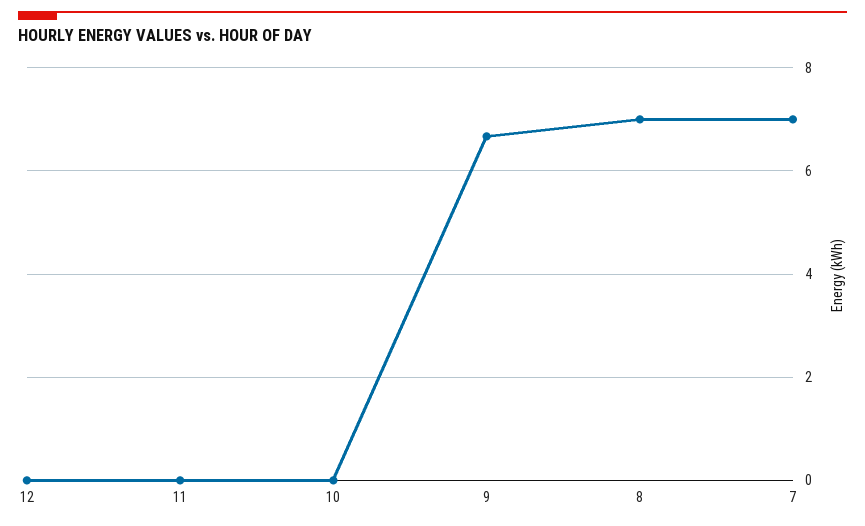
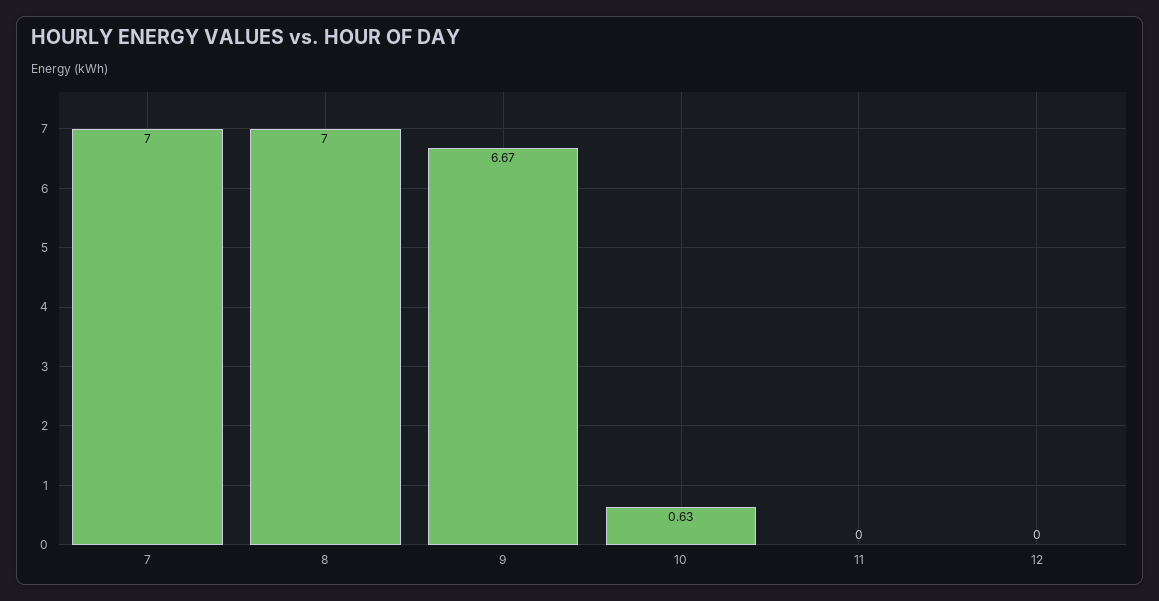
  {
    "12": 0,
    "11": 0,
-   "10": 0,
+   "10": 0.63,
    "9": 6.67,
    "8": 7,
    "7": 7
  }

